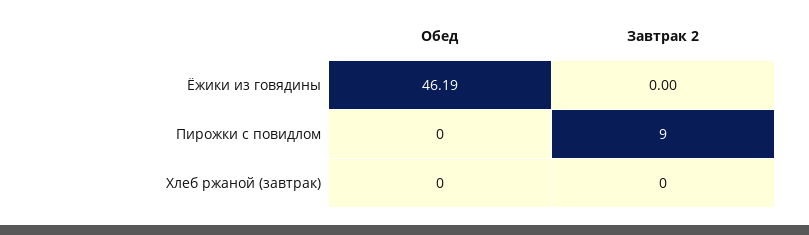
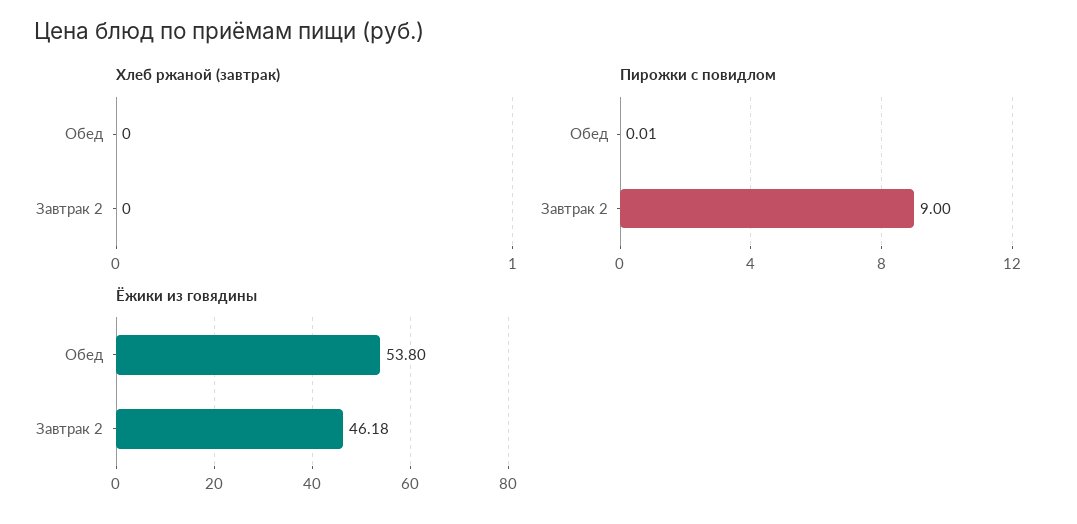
  {
    "Ёжики из говядины": {
-     "Обед": 46.19,
+     "Обед": 53.8,
-     "Завтрак 2": 0
+     "Завтрак 2": 46.18
    },
    "Пирожки с повидлом": {
-     "Обед": 0,
+     "Обед": 0.01,
      "Завтрак 2": 9
    },
    "Хлеб ржаной (завтрак)": {
      "Обед": 0,
      "Завтрак 2": 0
    }
  }

